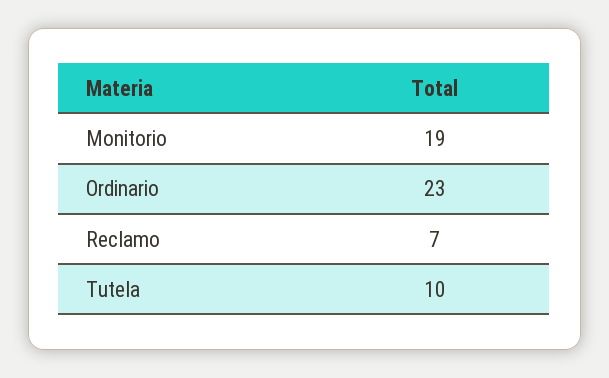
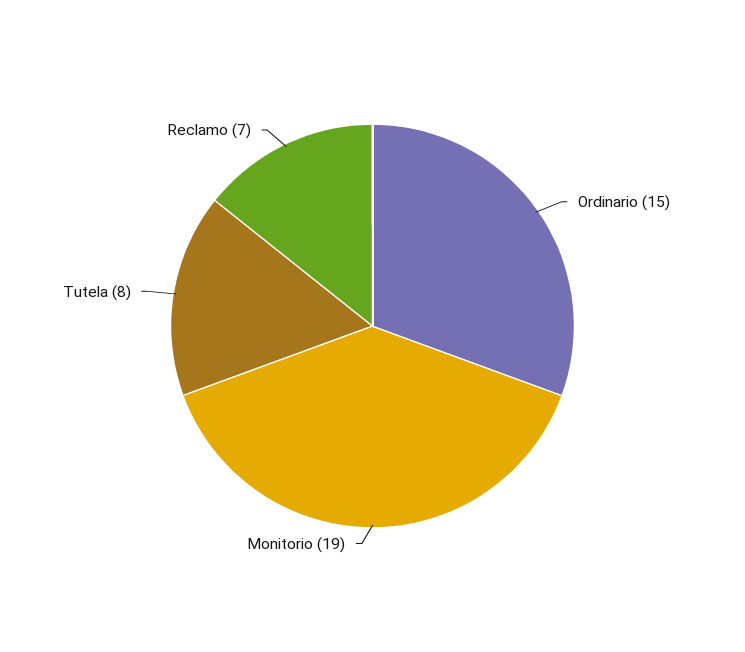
  {
    "Monitorio": 19,
-   "Ordinario": 23,
+   "Ordinario": 15,
    "Reclamo": 7,
-   "Tutela": 10
+   "Tutela": 8
  }

